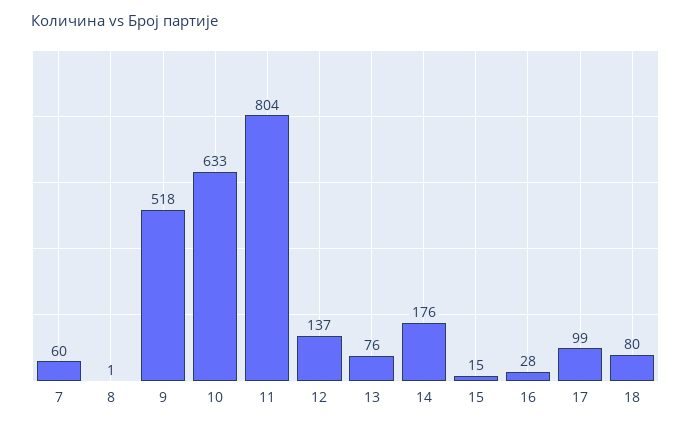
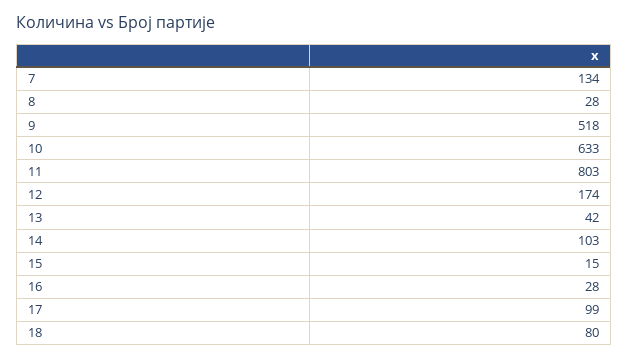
  {
-   "7": 60,
+   "7": 134,
-   "8": 1,
+   "8": 28,
    "9": 518,
    "10": 633,
-   "11": 804,
+   "11": 803,
-   "12": 137,
+   "12": 174,
-   "13": 76,
+   "13": 42,
-   "14": 176,
+   "14": 103,
    "15": 15,
    "16": 28,
    "17": 99,
    "18": 80
  }

